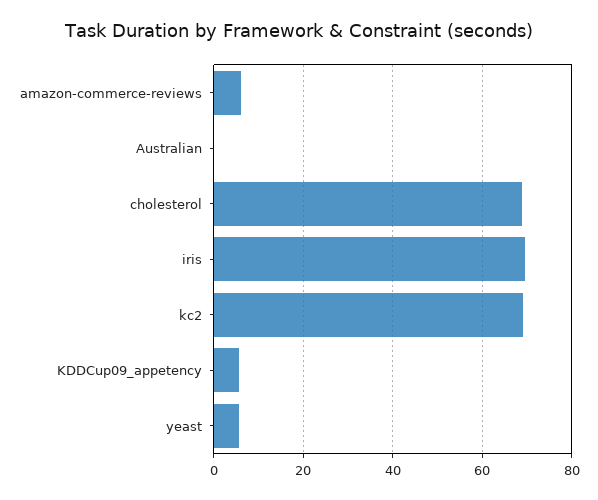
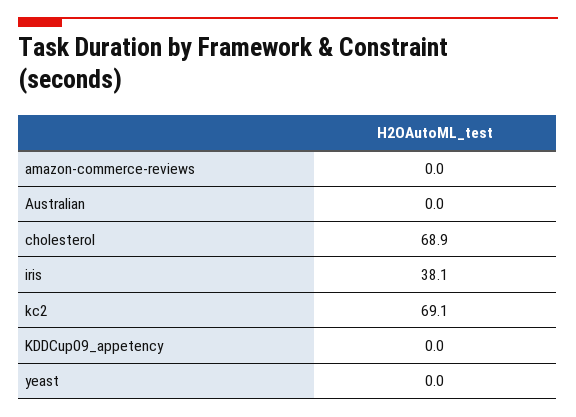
  {
-   "amazon-commerce-reviews": 6,
+   "amazon-commerce-reviews": 0,
    "Australian": 0,
    "cholesterol": 68.9,
-   "iris": 70,
+   "iris": 38.1,
    "kc2": 69.1,
-   "KDDCup09_appetency": 6,
+   "KDDCup09_appetency": 0,
-   "yeast": 6
+   "yeast": 0
  }

